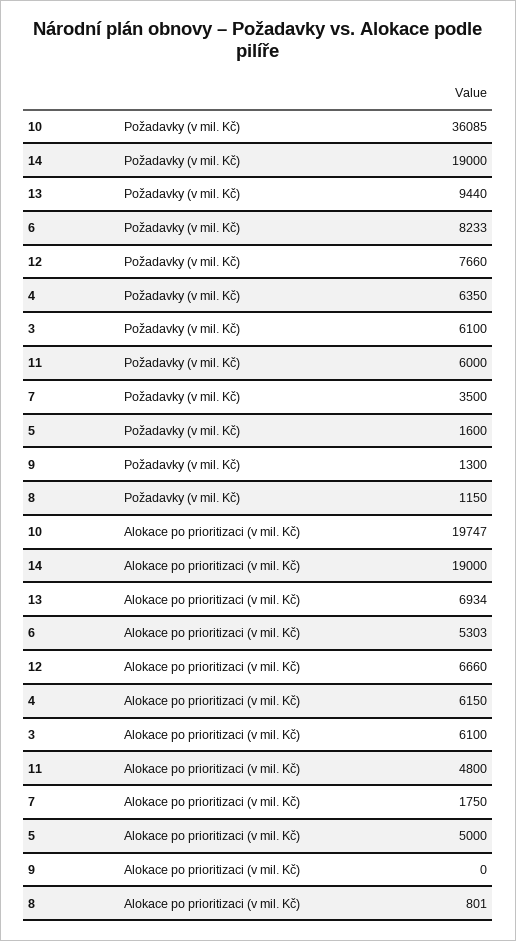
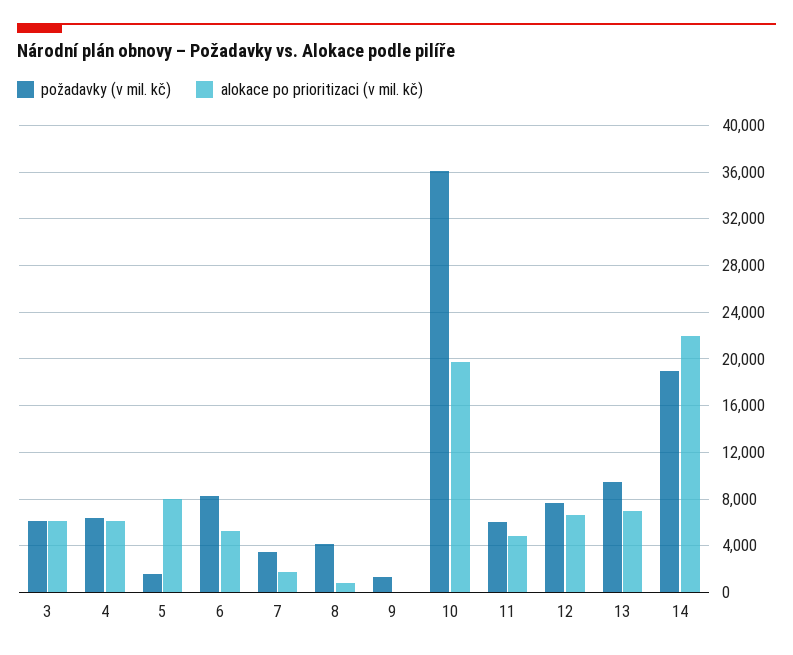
  {
    "Požadavky (v mil. Kč)": {
      "10": 36085,
      "14": 19000,
      "13": 9440,
      "6": 8233,
      "12": 7660,
      "4": 6350,
      "3": 6100,
      "11": 6000,
      "7": 3500,
      "5": 1600,
      "9": 1300,
-     "8": 1150
+     "8": 4000
    },
    "Alokace po prioritizaci (v mil. Kč)": {
      "10": 19747,
-     "14": 19000,
+     "14": 22000,
      "13": 6934,
      "6": 5303,
      "12": 6660,
      "4": 6150,
      "3": 6100,
      "11": 4800,
      "7": 1750,
-     "5": 5000,
+     "5": 8000,
      "9": 0,
      "8": 801
    }
  }

